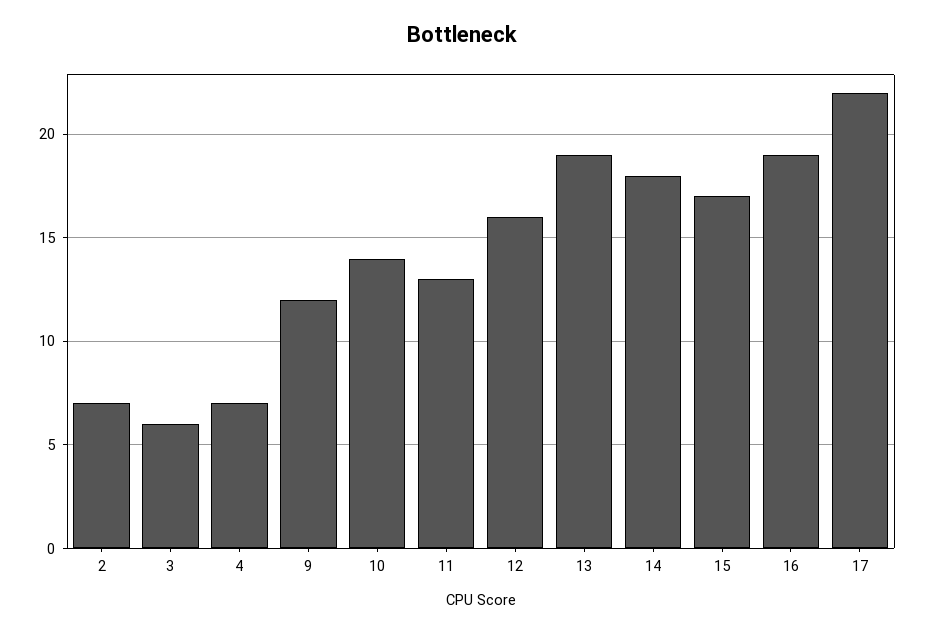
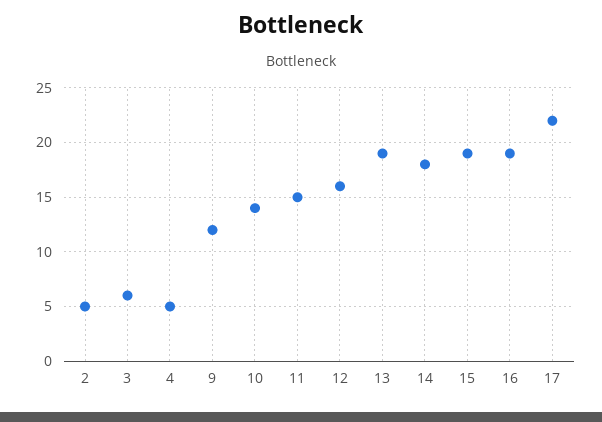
  {
-   "2": 7,
+   "2": 5,
    "3": 6,
-   "4": 7,
+   "4": 5,
    "9": 12,
    "10": 14,
-   "11": 13,
+   "11": 15,
    "12": 16,
    "13": 19,
    "14": 18,
-   "15": 17,
+   "15": 19,
    "16": 19,
    "17": 22
  }

